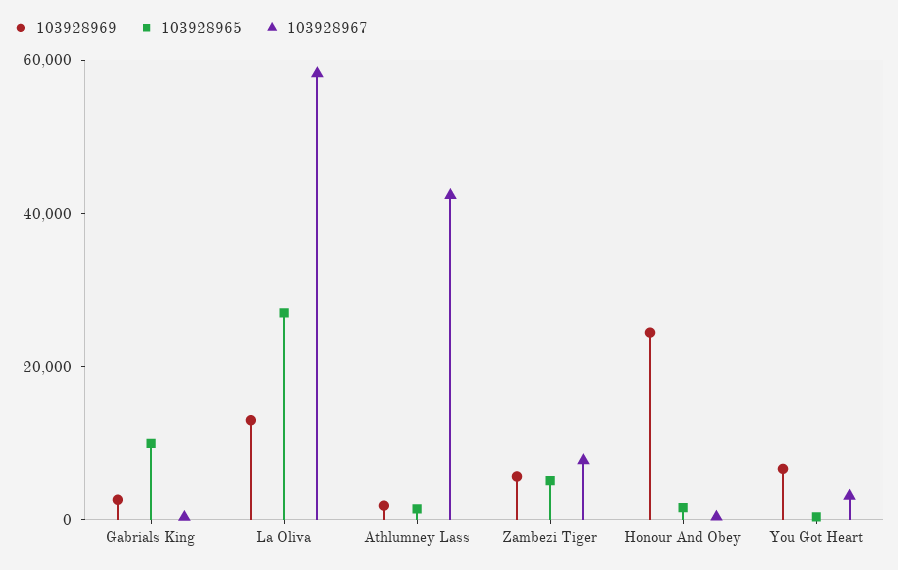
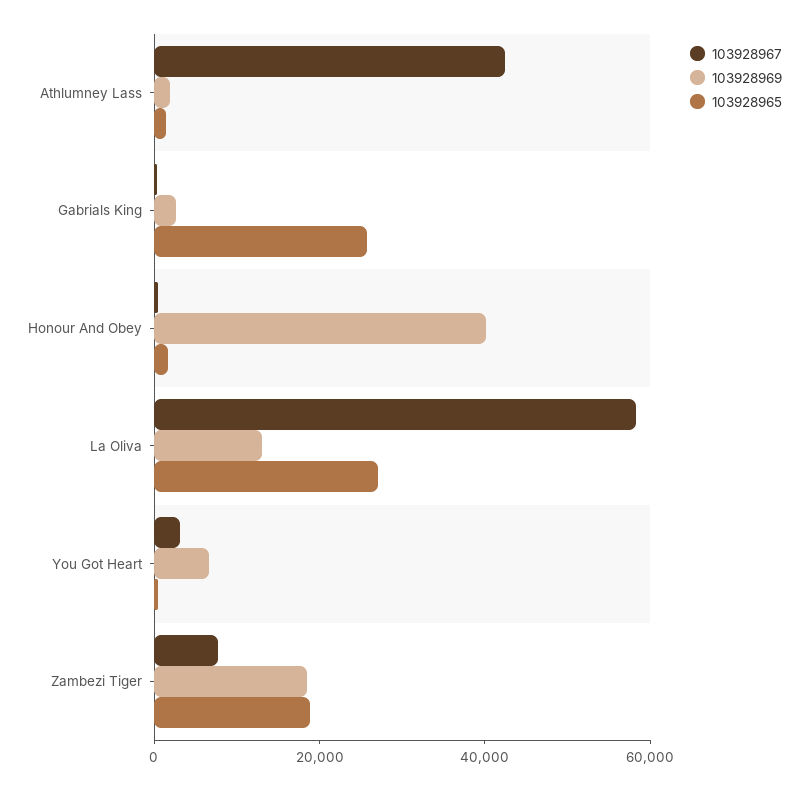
  {
    "103928969": {
      "Gabrials King": 5000,
      "La Oliva": 15000,
      "Athlumney Lass": 0,
-     "Zambezi Tiger": 5000,
+     "Zambezi Tiger": 20000,
-     "Honour And Obey": 25000,
+     "Honour And Obey": 40000,
      "You Got Heart": 5000
    },
    "103928965": {
-     "Gabrials King": 10000,
+     "Gabrials King": 25000,
      "La Oliva": 25000,
      "Athlumney Lass": 0,
-     "Zambezi Tiger": 5000,
+     "Zambezi Tiger": 20000,
      "Honour And Obey": 0,
      "You Got Heart": 0
    },
    "103928967": {
      "Gabrials King": 0,
      "La Oliva": 60000,
      "Athlumney Lass": 40000,
      "Zambezi Tiger": 10000,
      "Honour And Obey": 0,
      "You Got Heart": 5000
    }
  }

